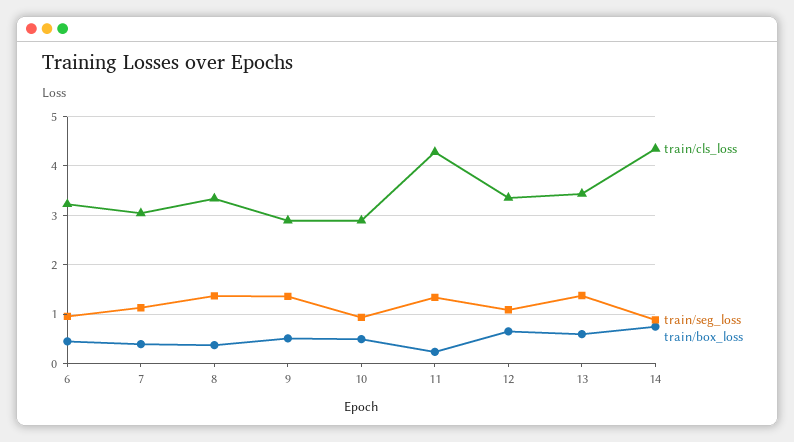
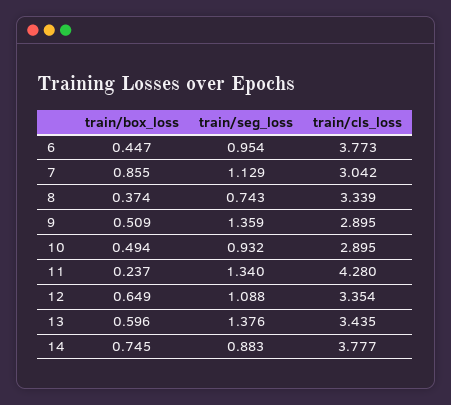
  {
    "train/cls_loss": {
-     "6": 3.2,
+     "6": 3.773,
      "7": 3.042,
      "8": 3.339,
      "9": 2.895,
      "10": 2.895,
      "11": 4.28,
      "12": 3.354,
      "13": 3.435,
-     "14": 4.4
+     "14": 3.777
    },
    "train/seg_loss": {
      "6": 0.954,
      "7": 1.129,
-     "8": 1.4,
+     "8": 0.743,
      "9": 1.359,
      "10": 0.932,
      "11": 1.34,
      "12": 1.088,
      "13": 1.376,
      "14": 0.883
    },
    "train/box_loss": {
      "6": 0.447,
-     "7": 0.4,
+     "7": 0.855,
      "8": 0.374,
      "9": 0.509,
      "10": 0.494,
      "11": 0.237,
      "12": 0.649,
      "13": 0.596,
      "14": 0.745
    }
  }

